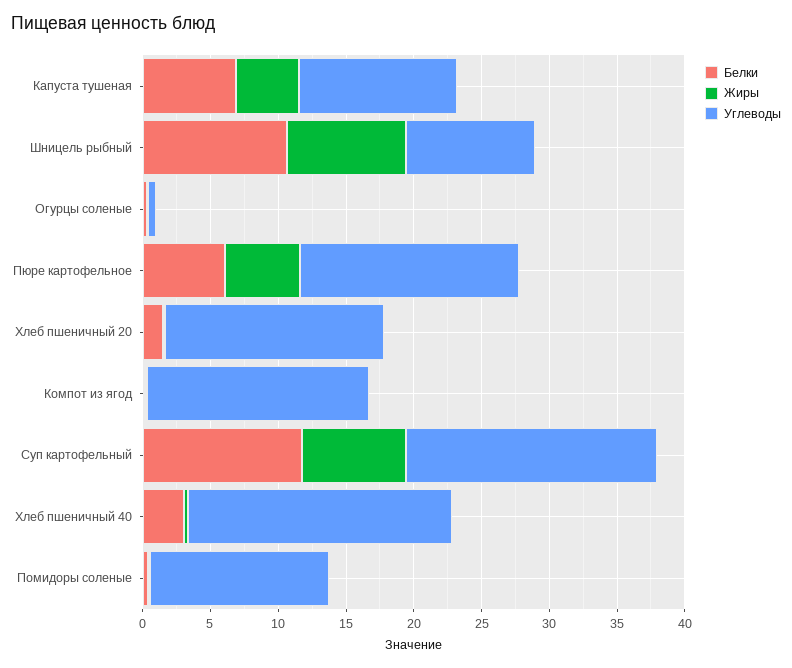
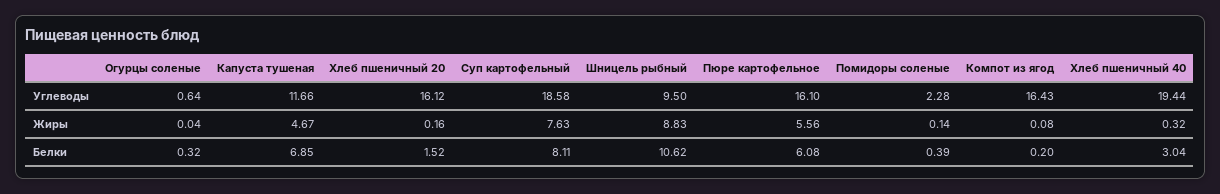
  {
    "Белки": {
      "Капуста тушеная": 6.85,
      "Шницель рыбный": 10.62,
      "Огурцы соленые": 0.32,
      "Пюре картофельное": 6.08,
      "Хлеб пшеничный 20": 1.52,
      "Компот из ягод": 0.2,
-     "Суп картофельный": 12,
+     "Суп картофельный": 8.11,
      "Хлеб пшеничный 40": 3.04,
      "Помидоры соленые": 0.39
    },
    "Жиры": {
      "Капуста тушеная": 4.67,
      "Шницель рыбный": 8.83,
      "Огурцы соленые": 0.04,
      "Пюре картофельное": 5.56,
      "Хлеб пшеничный 20": 0.16,
      "Компот из ягод": 0.08,
      "Суп картофельный": 7.63,
      "Хлеб пшеничный 40": 0.32,
      "Помидоры соленые": 0.14
    },
    "Углеводы": {
      "Капуста тушеная": 11.66,
      "Шницель рыбный": 9.5,
      "Огурцы соленые": 0.64,
      "Пюре картофельное": 16.1,
      "Хлеб пшеничный 20": 16.12,
      "Компот из ягод": 16.43,
      "Суп картофельный": 18.58,
      "Хлеб пшеничный 40": 19.44,
-     "Помидоры соленые": 13
+     "Помидоры соленые": 2.28
    }
  }

